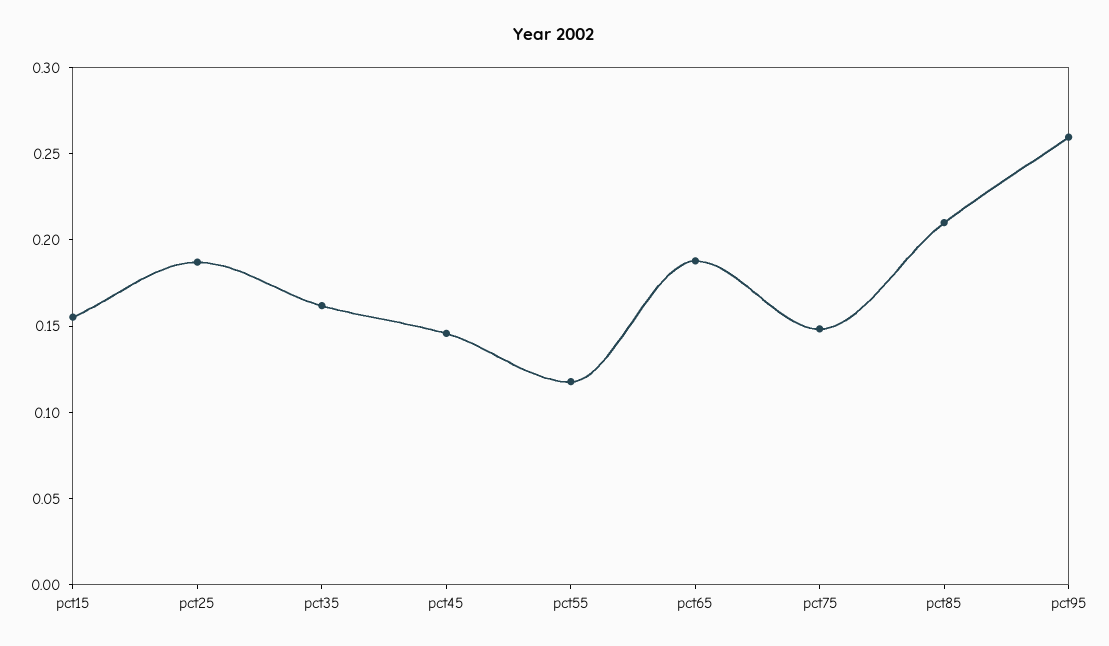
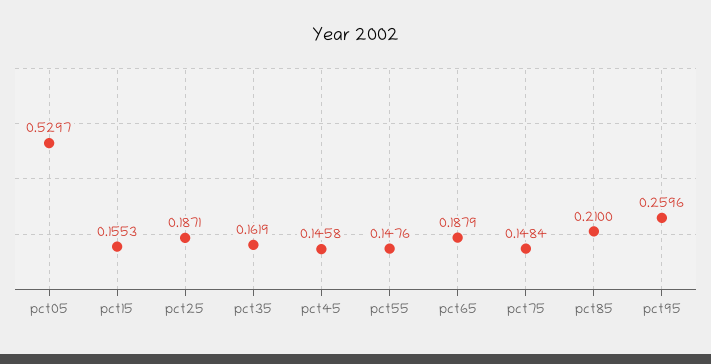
  {
    "pct15": 0.1553,
    "pct25": 0.1871,
    "pct35": 0.1619,
    "pct45": 0.1458,
-   "pct55": 0.12,
+   "pct55": 0.1476,
    "pct65": 0.1879,
    "pct75": 0.1484,
    "pct85": 0.21,
-   "pct95": 0.2596
+   "pct95": 0.2596,
+   "pct05": 0.5297
  }

